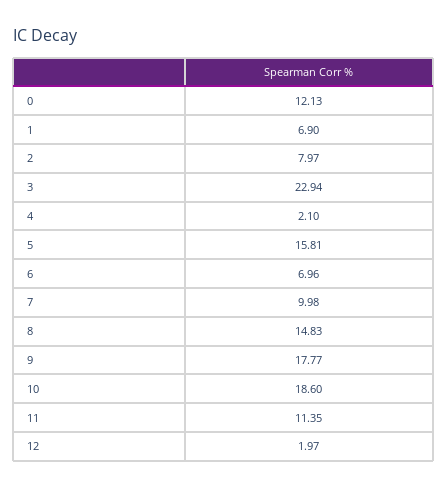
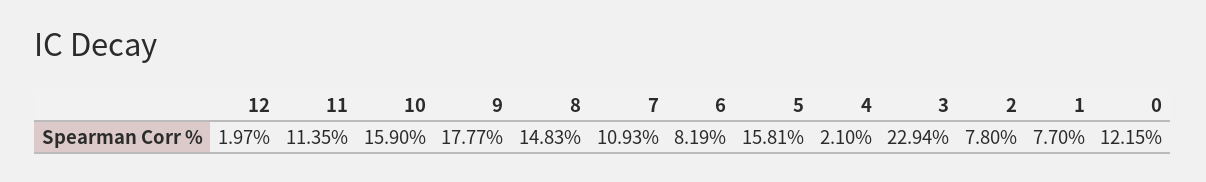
  {
-   "0": 12.13,
+   "0": 12.15,
-   "1": 6.9,
+   "1": 7.7,
-   "2": 7.97,
+   "2": 7.8,
    "3": 22.94,
    "4": 2.1,
    "5": 15.81,
-   "6": 6.96,
+   "6": 8.19,
-   "7": 9.98,
+   "7": 10.93,
    "8": 14.83,
    "9": 17.77,
-   "10": 18.6,
+   "10": 15.9,
    "11": 11.35,
    "12": 1.97
  }

